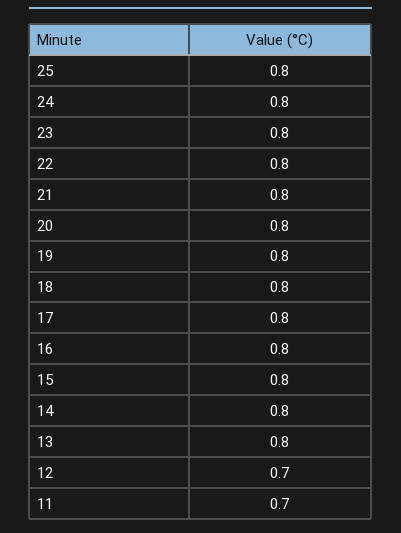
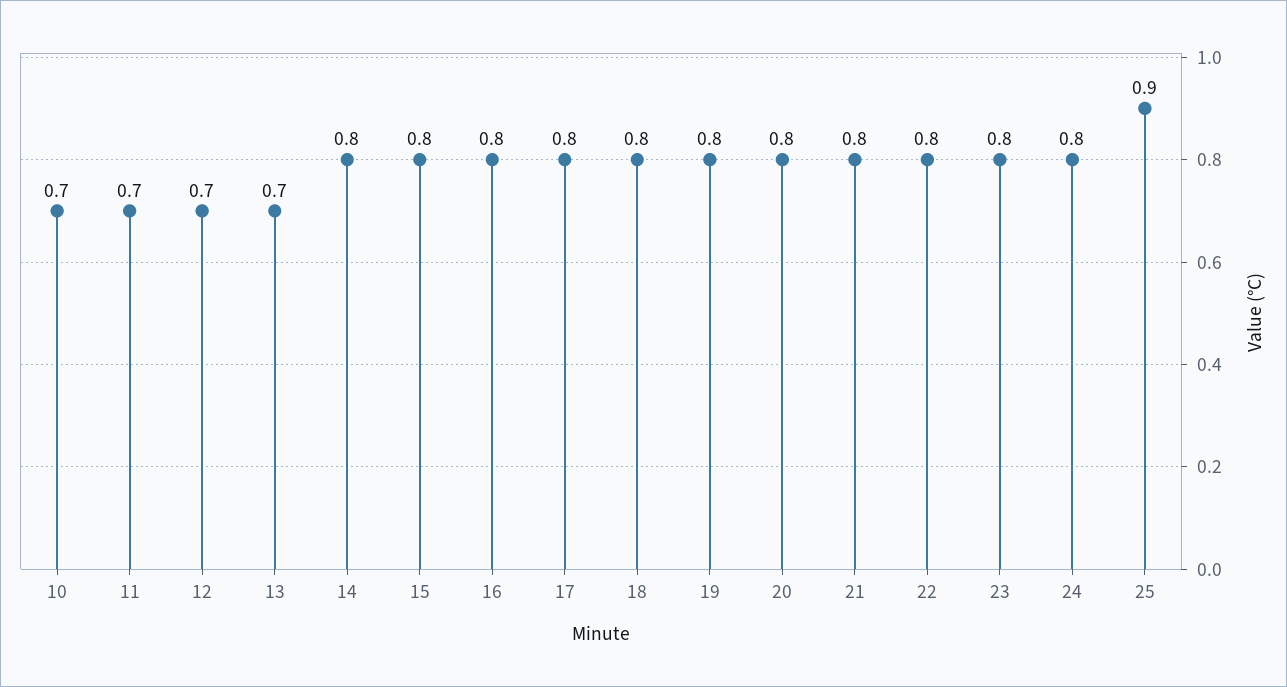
  {
-   "25": 0.8,
+   "25": 0.9,
    "24": 0.8,
    "23": 0.8,
    "22": 0.8,
    "21": 0.8,
    "20": 0.8,
    "19": 0.8,
    "18": 0.8,
    "17": 0.8,
    "16": 0.8,
    "15": 0.8,
    "14": 0.8,
-   "13": 0.8,
+   "13": 0.7,
    "12": 0.7,
-   "11": 0.7
+   "11": 0.7,
+   "10": 0.7
  }

